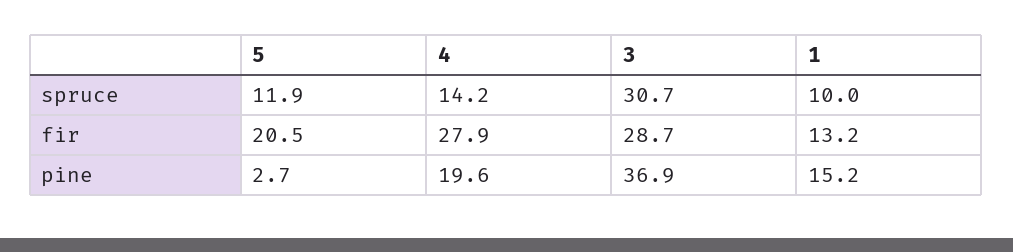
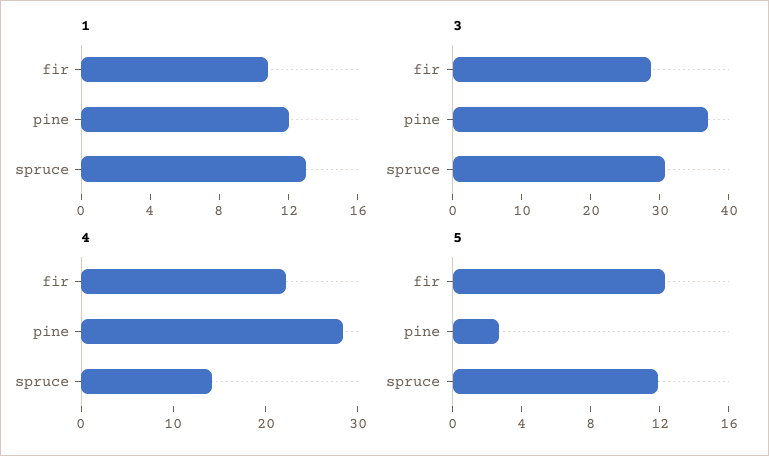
  {
    "5": {
      "spruce": 11.9,
-     "fir": 20.5,
+     "fir": 12,
      "pine": 2.7
    },
    "4": {
      "spruce": 14.2,
-     "fir": 27.9,
+     "fir": 22,
-     "pine": 19.6
+     "pine": 28
    },
    "3": {
      "spruce": 30.7,
      "fir": 28.7,
      "pine": 36.9
    },
    "1": {
-     "spruce": 10,
+     "spruce": 13,
-     "fir": 13.2,
+     "fir": 11,
-     "pine": 15.2
+     "pine": 12
    }
  }

